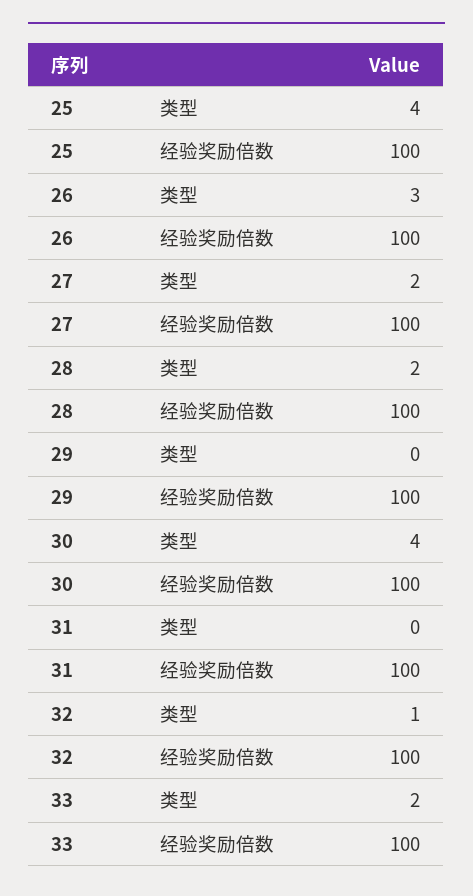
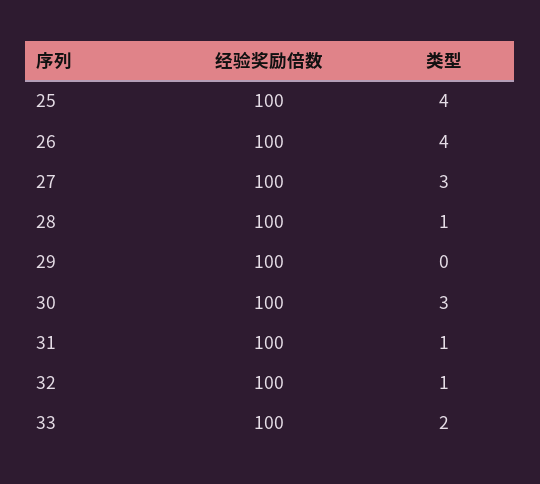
  {
    "25": {
      "类型": 4,
      "经验奖励倍数": 100
    },
    "26": {
-     "类型": 3,
+     "类型": 4,
      "经验奖励倍数": 100
    },
    "27": {
-     "类型": 2,
+     "类型": 3,
      "经验奖励倍数": 100
    },
    "28": {
-     "类型": 2,
+     "类型": 1,
      "经验奖励倍数": 100
    },
    "29": {
      "类型": 0,
      "经验奖励倍数": 100
    },
    "30": {
-     "类型": 4,
+     "类型": 3,
      "经验奖励倍数": 100
    },
    "31": {
-     "类型": 0,
+     "类型": 1,
      "经验奖励倍数": 100
    },
    "32": {
      "类型": 1,
      "经验奖励倍数": 100
    },
    "33": {
      "类型": 2,
      "经验奖励倍数": 100
    }
  }

